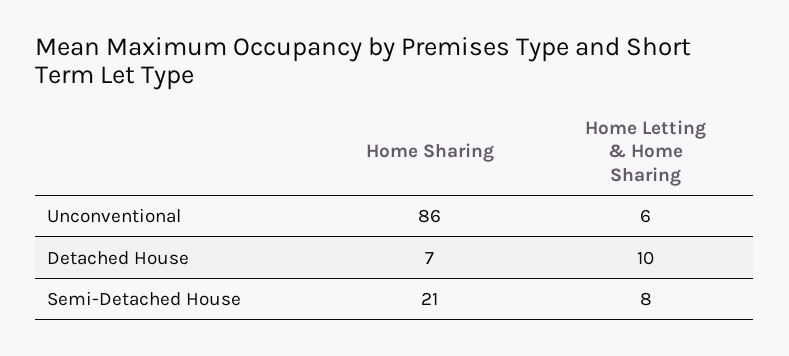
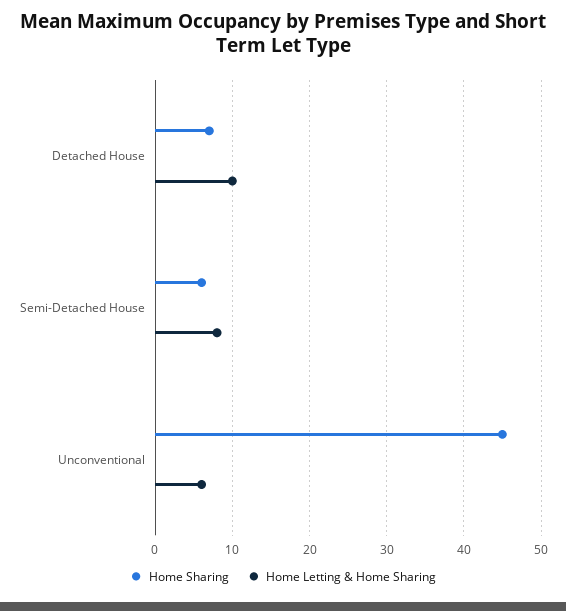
  {
    "Home Sharing": {
-     "Unconventional": 86,
+     "Unconventional": 45,
      "Detached House": 7,
-     "Semi-Detached House": 21
+     "Semi-Detached House": 6
    },
    "Home Letting & Home Sharing": {
      "Unconventional": 6,
      "Detached House": 10,
      "Semi-Detached House": 8
    }
  }

